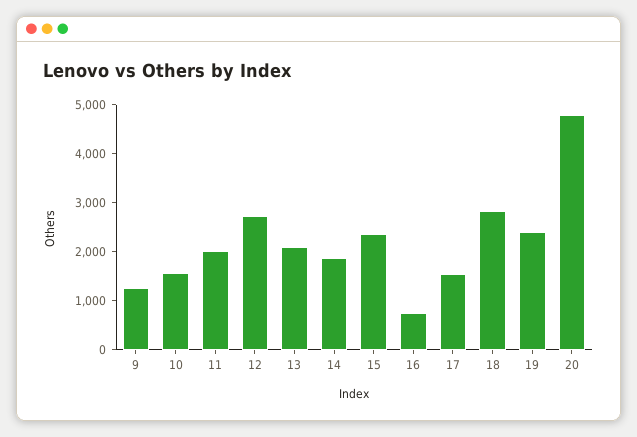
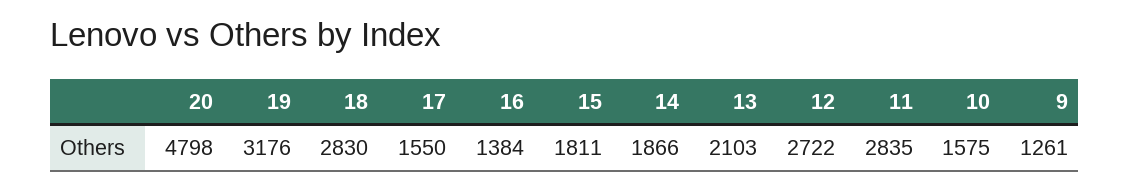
  {
    "9": 1261,
    "10": 1575,
-   "11": 2000,
+   "11": 2835,
    "12": 2722,
    "13": 2103,
    "14": 1866,
-   "15": 2400,
+   "15": 1811,
-   "16": 800,
+   "16": 1384,
    "17": 1550,
    "18": 2830,
-   "19": 2400,
+   "19": 3176,
    "20": 4798
  }

